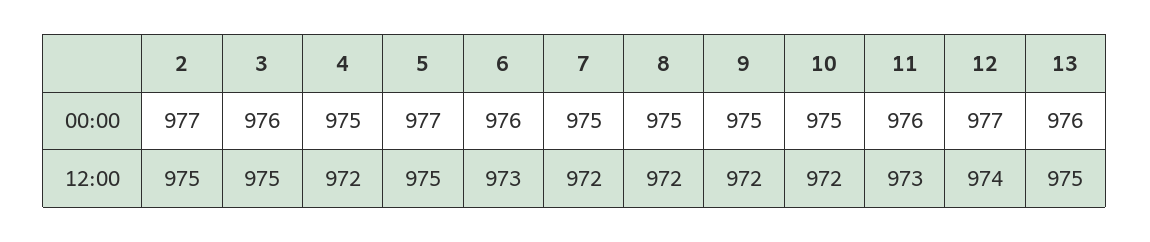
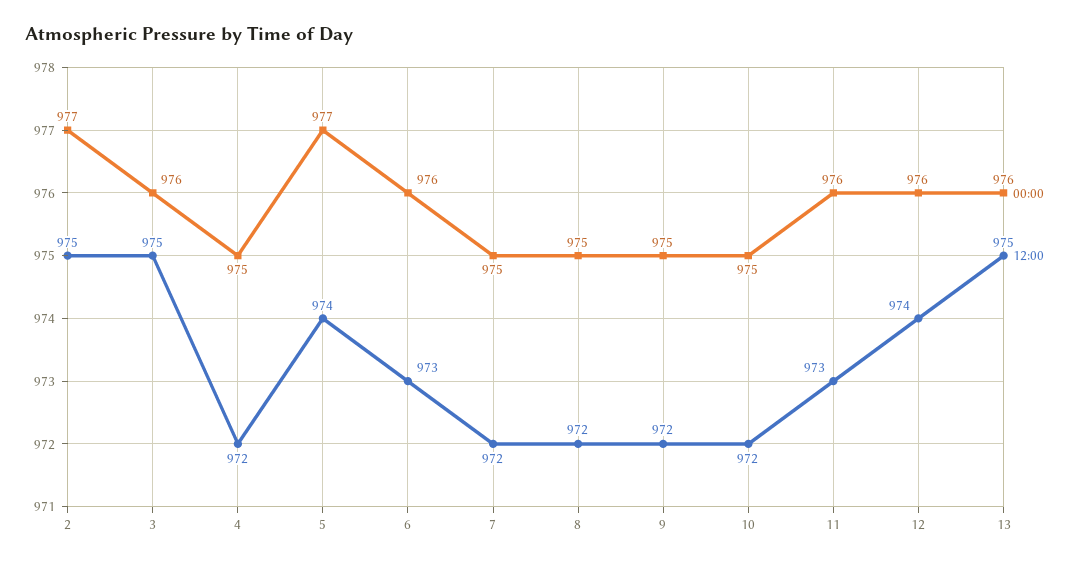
  {
    "00:00": {
      "2": 977,
      "3": 976,
      "4": 975,
      "5": 977,
      "6": 976,
      "7": 975,
      "8": 975,
      "9": 975,
      "10": 975,
      "11": 976,
-     "12": 977,
+     "12": 976,
      "13": 976
    },
    "12:00": {
      "2": 975,
      "3": 975,
      "4": 972,
-     "5": 975,
+     "5": 974,
      "6": 973,
      "7": 972,
      "8": 972,
      "9": 972,
      "10": 972,
      "11": 973,
      "12": 974,
      "13": 975
    }
  }

